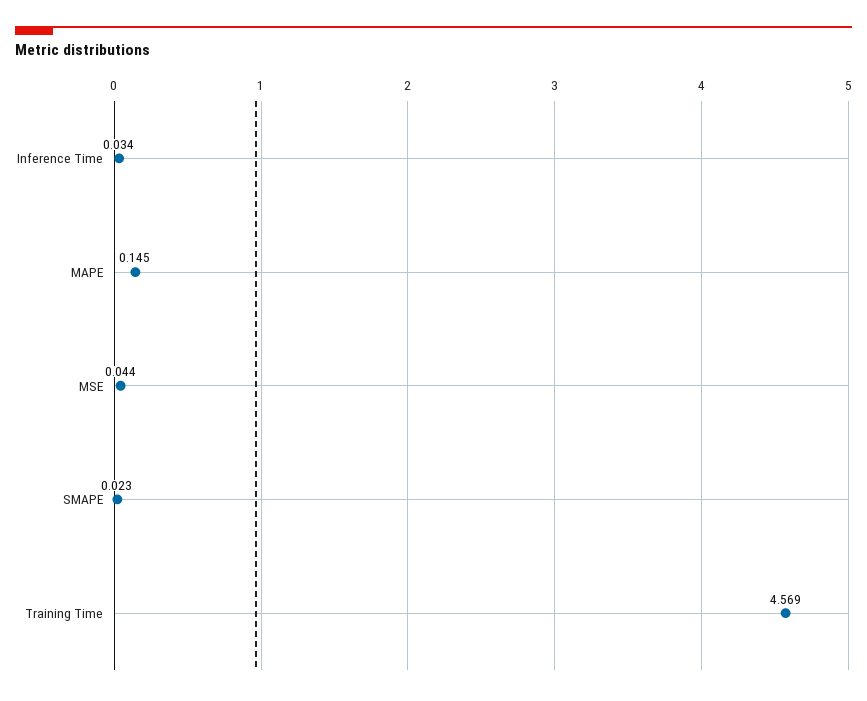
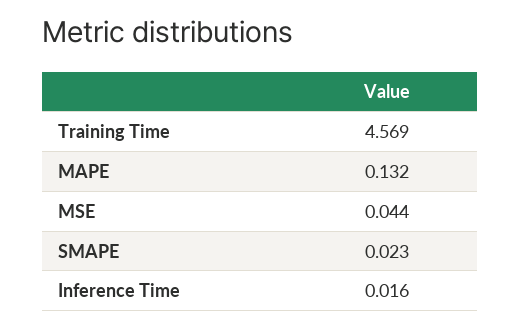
  {
-   "Inference Time": 0.034,
+   "Inference Time": 0.016,
-   "MAPE": 0.145,
+   "MAPE": 0.132,
    "MSE": 0.044,
    "SMAPE": 0.023,
    "Training Time": 4.569
  }

